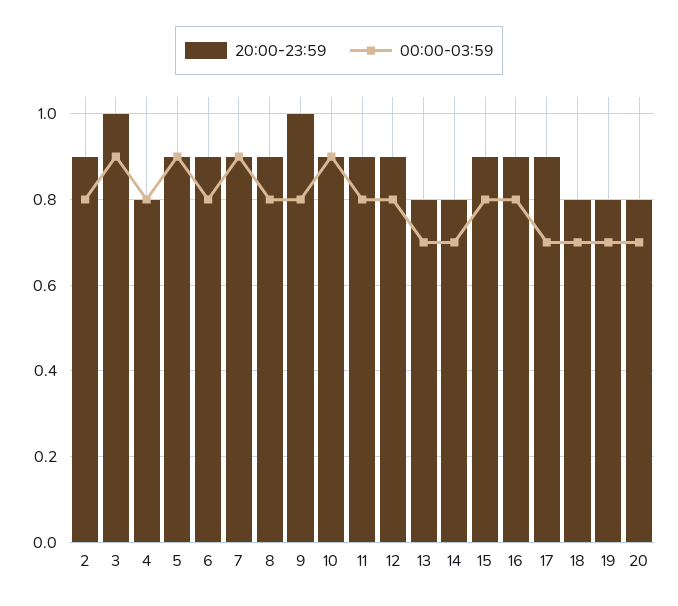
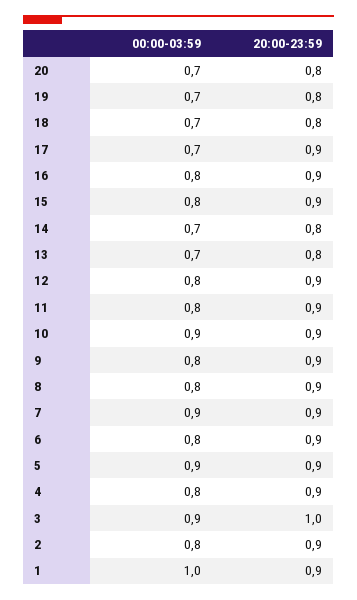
  {
    "20:00-23:59": {
      "2": 0.9,
      "3": 1,
-     "4": 0.8,
+     "4": 0.9,
      "5": 0.9,
      "6": 0.9,
      "7": 0.9,
      "8": 0.9,
-     "9": 1,
+     "9": 0.9,
      "10": 0.9,
      "11": 0.9,
      "12": 0.9,
      "13": 0.8,
      "14": 0.8,
      "15": 0.9,
      "16": 0.9,
      "17": 0.9,
      "18": 0.8,
      "19": 0.8,
-     "20": 0.8
+     "20": 0.8,
+     "1": 0.9
    },
    "00:00-03:59": {
      "2": 0.8,
      "3": 0.9,
      "4": 0.8,
      "5": 0.9,
      "6": 0.8,
      "7": 0.9,
      "8": 0.8,
      "9": 0.8,
      "10": 0.9,
      "11": 0.8,
      "12": 0.8,
      "13": 0.7,
      "14": 0.7,
      "15": 0.8,
      "16": 0.8,
      "17": 0.7,
      "18": 0.7,
      "19": 0.7,
-     "20": 0.7
+     "20": 0.7,
+     "1": 1
    }
  }

